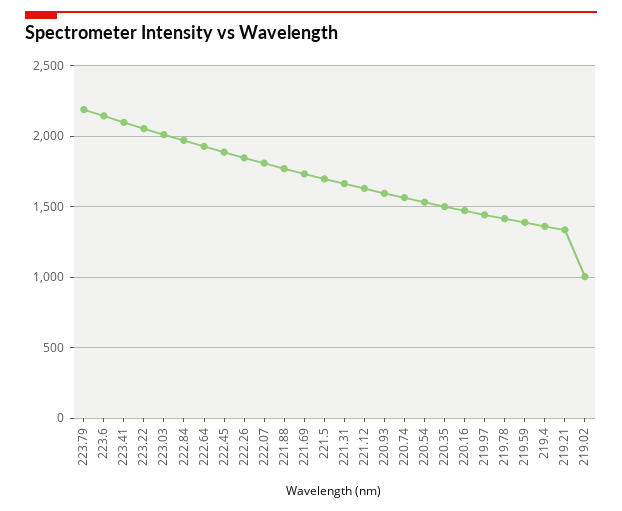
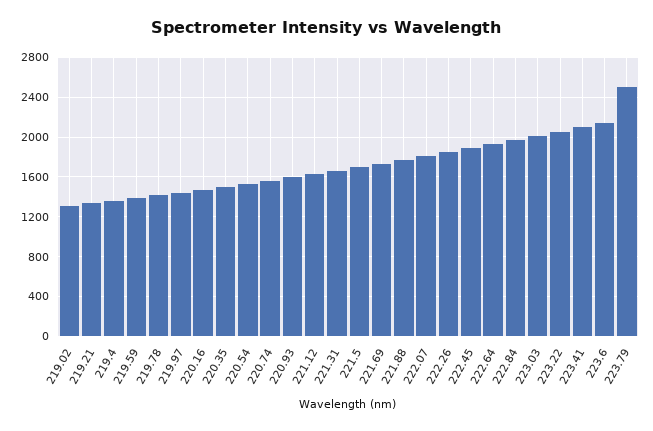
  {
-   "223.79": 2200,
+   "223.79": 2500,
    "223.6": 2150,
    "223.41": 2100,
    "223.22": 2050,
    "223.03": 2000,
    "222.84": 1950,
    "222.64": 1950,
    "222.45": 1900,
    "222.26": 1850,
    "222.07": 1800,
    "221.88": 1750,
    "221.69": 1750,
    "221.5": 1700,
    "221.31": 1650,
    "221.12": 1650,
    "220.93": 1600,
    "220.74": 1550,
    "220.54": 1550,
    "220.35": 1500,
    "220.16": 1450,
    "219.97": 1450,
    "219.78": 1400,
    "219.59": 1400,
    "219.4": 1350,
    "219.21": 1350,
-   "219.02": 1000
+   "219.02": 1300
  }

